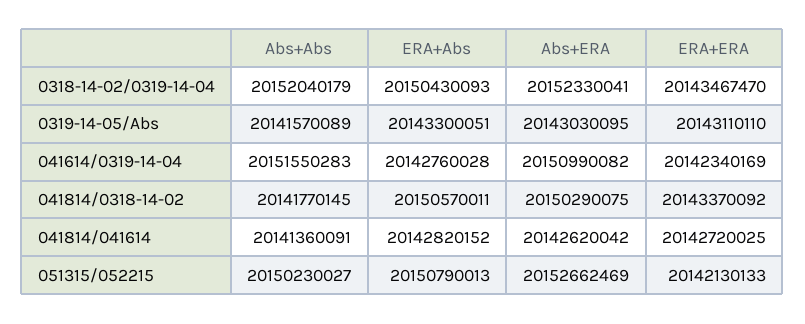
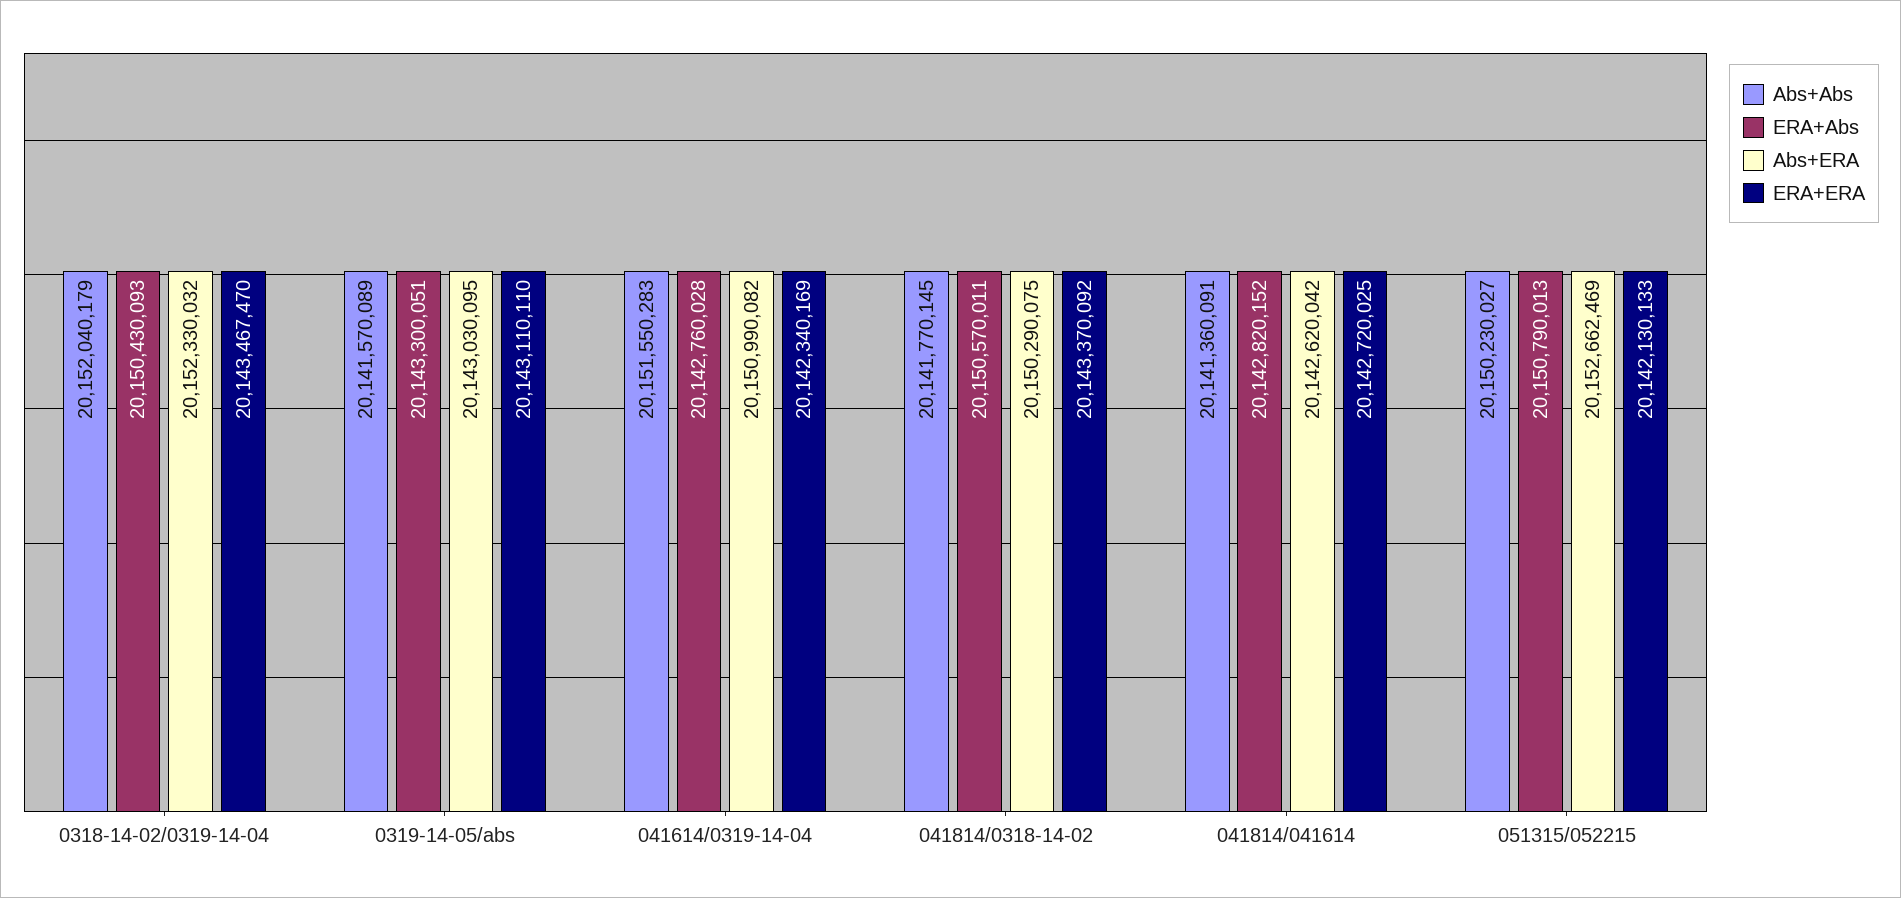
  {
    "Abs+Abs": {
      "0318-14-02/0319-14-04": 20152040179,
      "0319-14-05/Abs": 20141570089,
      "041614/0319-14-04": 20151550283,
      "041814/0318-14-02": 20141770145,
      "041814/041614": 20141360091,
      "051315/052215": 20150230027
    },
    "ERA+Abs": {
      "0318-14-02/0319-14-04": 20150430093,
      "0319-14-05/Abs": 20143300051,
      "041614/0319-14-04": 20142760028,
      "041814/0318-14-02": 20150570011,
      "041814/041614": 20142820152,
      "051315/052215": 20150790013
    },
    "Abs+ERA": {
-     "0318-14-02/0319-14-04": 20152330041,
+     "0318-14-02/0319-14-04": 20152330032,
      "0319-14-05/Abs": 20143030095,
      "041614/0319-14-04": 20150990082,
      "041814/0318-14-02": 20150290075,
      "041814/041614": 20142620042,
      "051315/052215": 20152662469
    },
    "ERA+ERA": {
      "0318-14-02/0319-14-04": 20143467470,
      "0319-14-05/Abs": 20143110110,
      "041614/0319-14-04": 20142340169,
      "041814/0318-14-02": 20143370092,
      "041814/041614": 20142720025,
      "051315/052215": 20142130133
    }
  }

